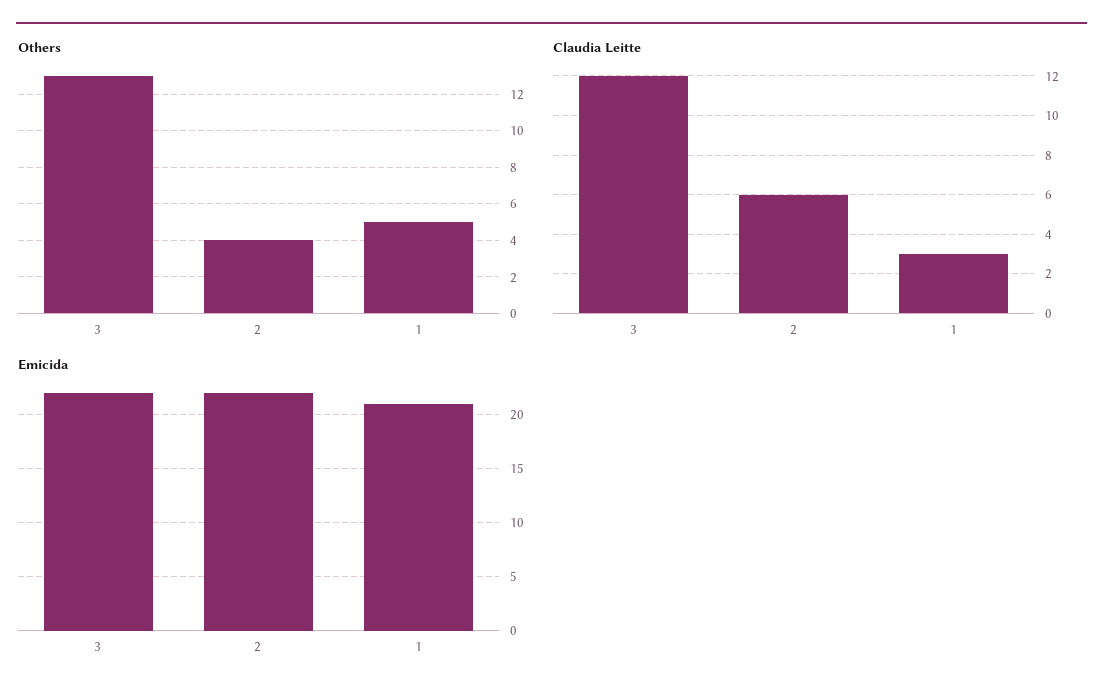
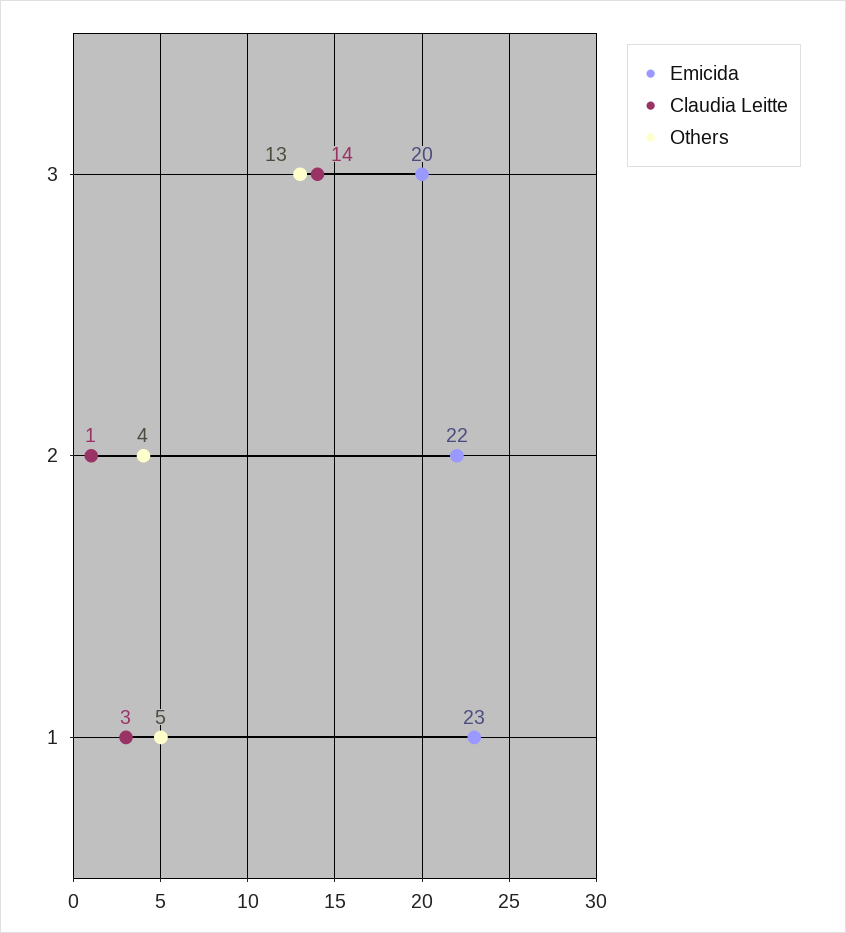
  {
    "Others": {
      "3": 13,
      "2": 4,
      "1": 5
    },
    "Claudia Leitte": {
-     "3": 12,
+     "3": 14,
-     "2": 6,
+     "2": 1,
      "1": 3
    },
    "Emicida": {
-     "3": 22,
+     "3": 20,
      "2": 22,
-     "1": 21
+     "1": 23
    }
  }

